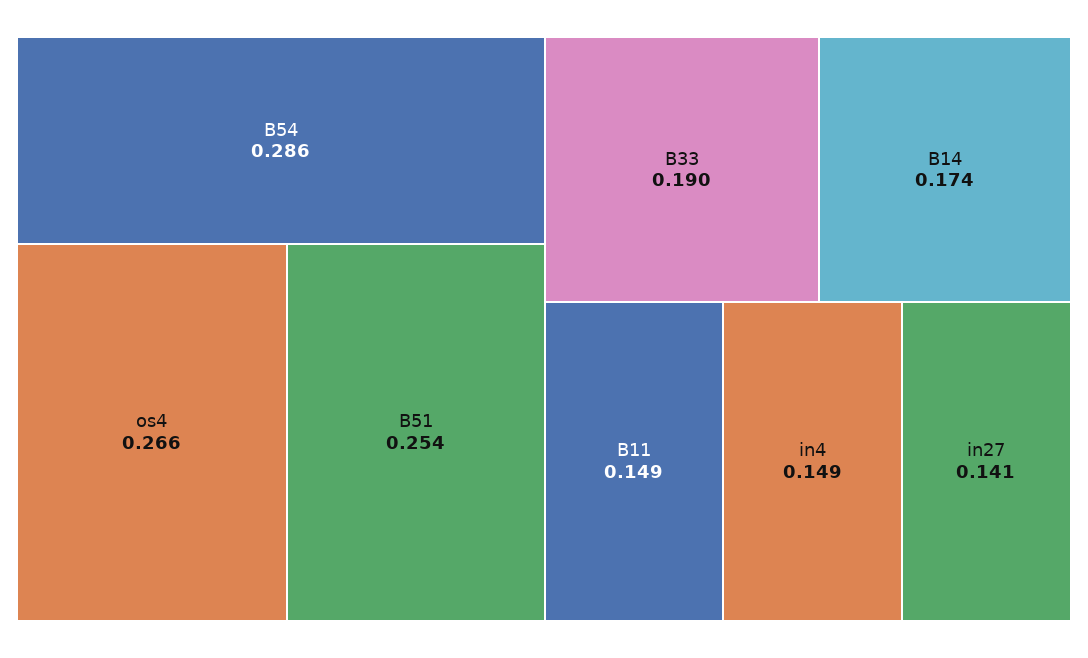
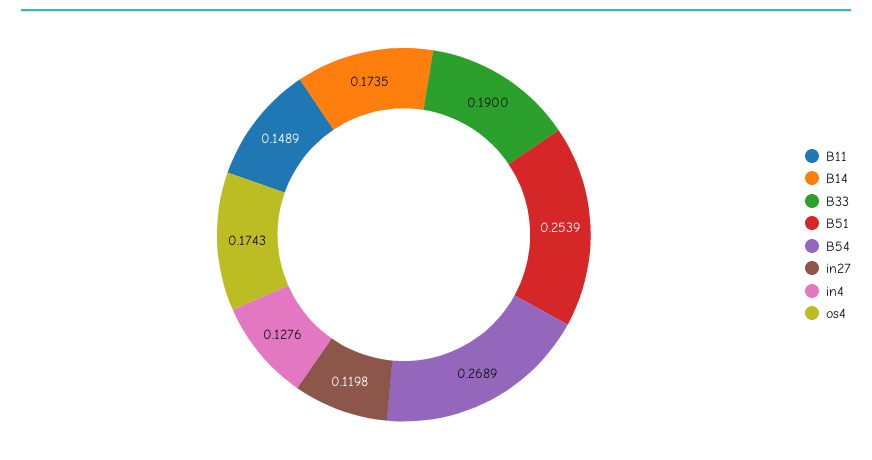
  {
-   "B54": 0.286,
+   "B54": 0.2689,
-   "os4": 0.266,
+   "os4": 0.1743,
    "B51": 0.2539,
    "B33": 0.19,
    "B14": 0.1735,
    "B11": 0.1489,
-   "in4": 0.149,
+   "in4": 0.1276,
-   "in27": 0.141
+   "in27": 0.1198
  }

